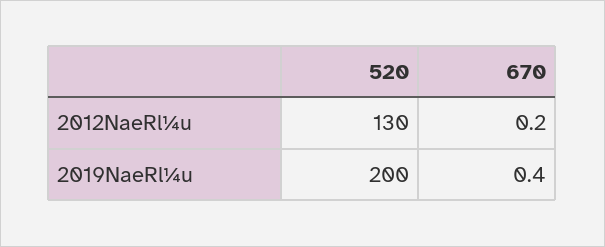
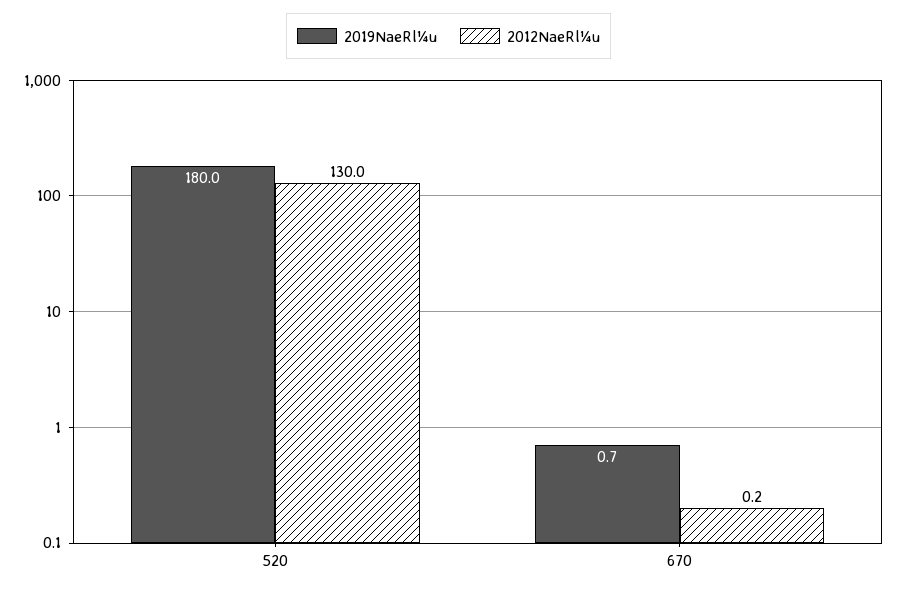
  {
    "2012NaeRl¼u": {
      "520": 130,
      "670": 0.2
    },
    "2019NaeRl¼u": {
-     "520": 200,
+     "520": 180,
-     "670": 0.4
+     "670": 0.7
    }
  }

